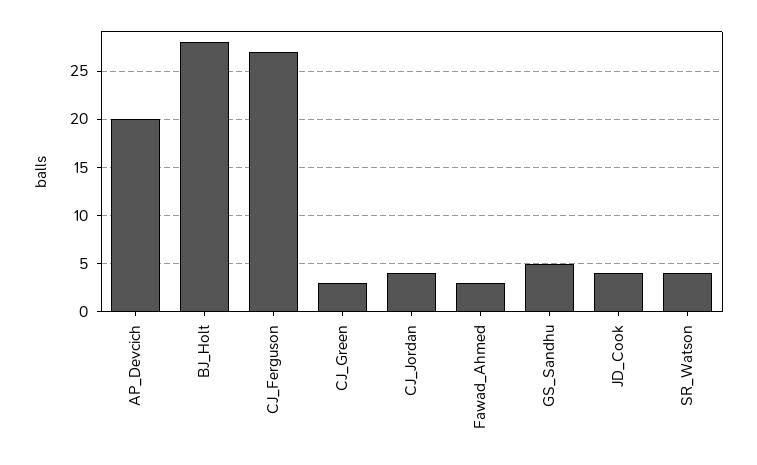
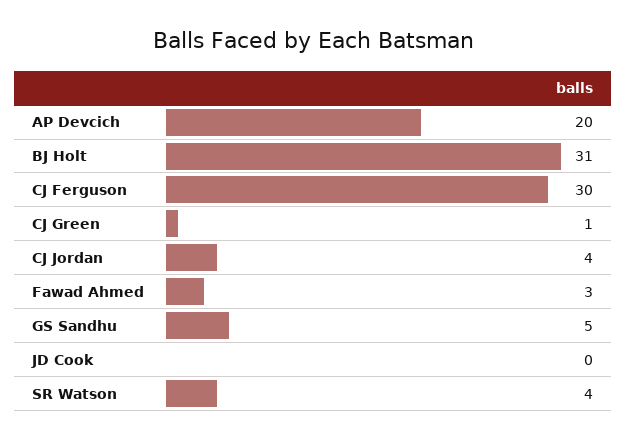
  {
    "AP_Devcich": 20,
-   "BJ_Holt": 28,
+   "BJ_Holt": 31,
-   "CJ_Ferguson": 27,
+   "CJ_Ferguson": 30,
-   "CJ_Green": 3,
+   "CJ_Green": 1,
    "CJ_Jordan": 4,
    "Fawad_Ahmed": 3,
    "GS_Sandhu": 5,
-   "JD_Cook": 4,
+   "JD_Cook": 0,
    "SR_Watson": 4
  }

